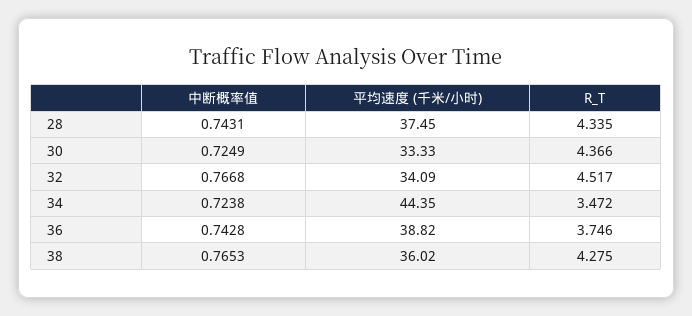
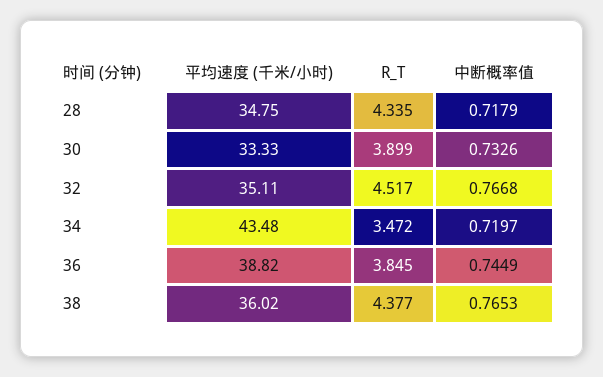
  {
    "中断概率值": {
-     "28": 0.7431,
+     "28": 0.7179,
-     "30": 0.7249,
+     "30": 0.7326,
      "32": 0.7668,
-     "34": 0.7238,
+     "34": 0.7197,
-     "36": 0.7428,
+     "36": 0.7449,
      "38": 0.7653
    },
    "平均速度 (千米/小时)": {
-     "28": 37.45,
+     "28": 34.75,
      "30": 33.33,
-     "32": 34.09,
+     "32": 35.11,
-     "34": 44.35,
+     "34": 43.48,
      "36": 38.82,
      "38": 36.02
    },
    "R_T": {
      "28": 4.335,
-     "30": 4.366,
+     "30": 3.899,
      "32": 4.517,
      "34": 3.472,
-     "36": 3.746,
+     "36": 3.845,
-     "38": 4.275
+     "38": 4.377
    }
  }

